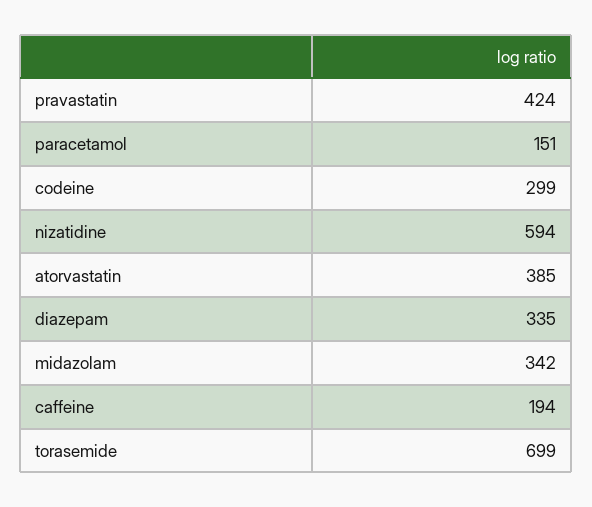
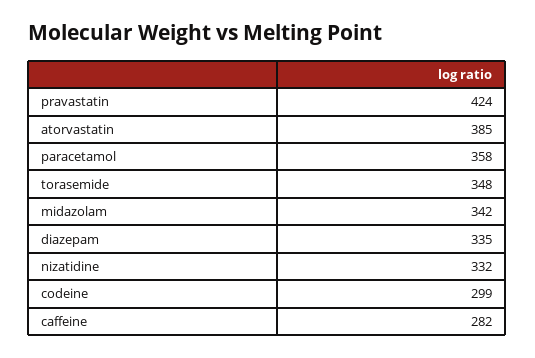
  {
    "pravastatin": 424,
-   "paracetamol": 151,
+   "paracetamol": 358,
    "codeine": 299,
-   "nizatidine": 594,
+   "nizatidine": 332,
    "atorvastatin": 385,
    "diazepam": 335,
    "midazolam": 342,
-   "caffeine": 194,
+   "caffeine": 282,
-   "torasemide": 699
+   "torasemide": 348
  }

